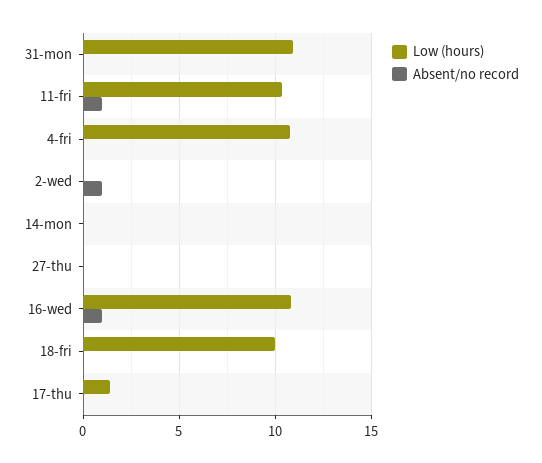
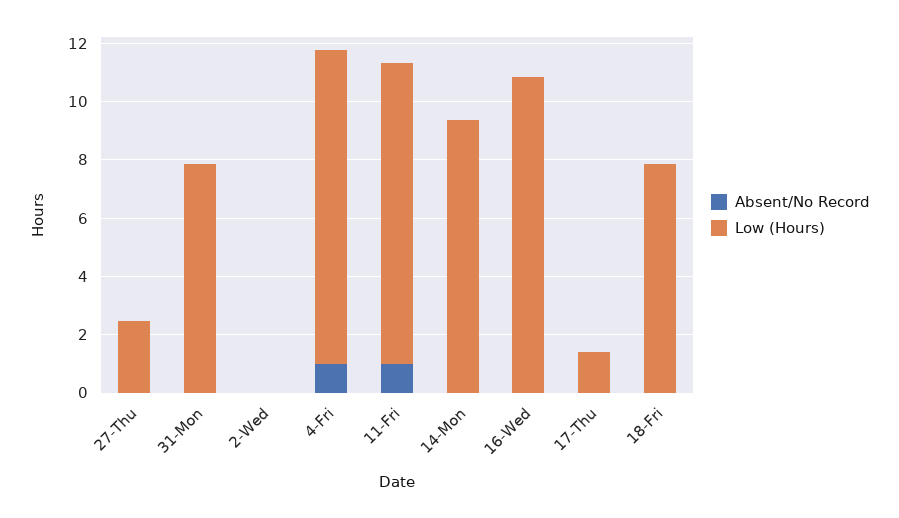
  {
    "Low (hours)": {
-     "31-mon": 11,
+     "31-mon": 8,
      "11-fri": 10.5,
      "4-fri": 11,
      "2-wed": 0,
-     "14-mon": 0,
+     "14-mon": 9.5,
-     "27-thu": 0,
+     "27-thu": 2.5,
      "16-wed": 11,
-     "18-fri": 10,
+     "18-fri": 8,
      "17-thu": 1.5
    },
    "Absent/no record": {
      "31-mon": 0,
      "11-fri": 1,
-     "4-fri": 0,
+     "4-fri": 1,
-     "2-wed": 1,
+     "2-wed": 0,
      "14-mon": 0,
      "27-thu": 0,
-     "16-wed": 1,
+     "16-wed": 0,
      "18-fri": 0,
      "17-thu": 0
    }
  }

